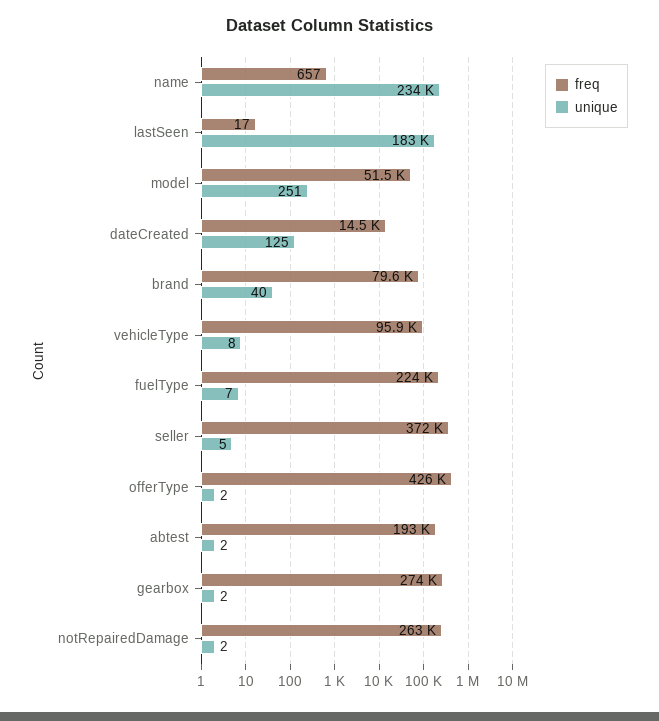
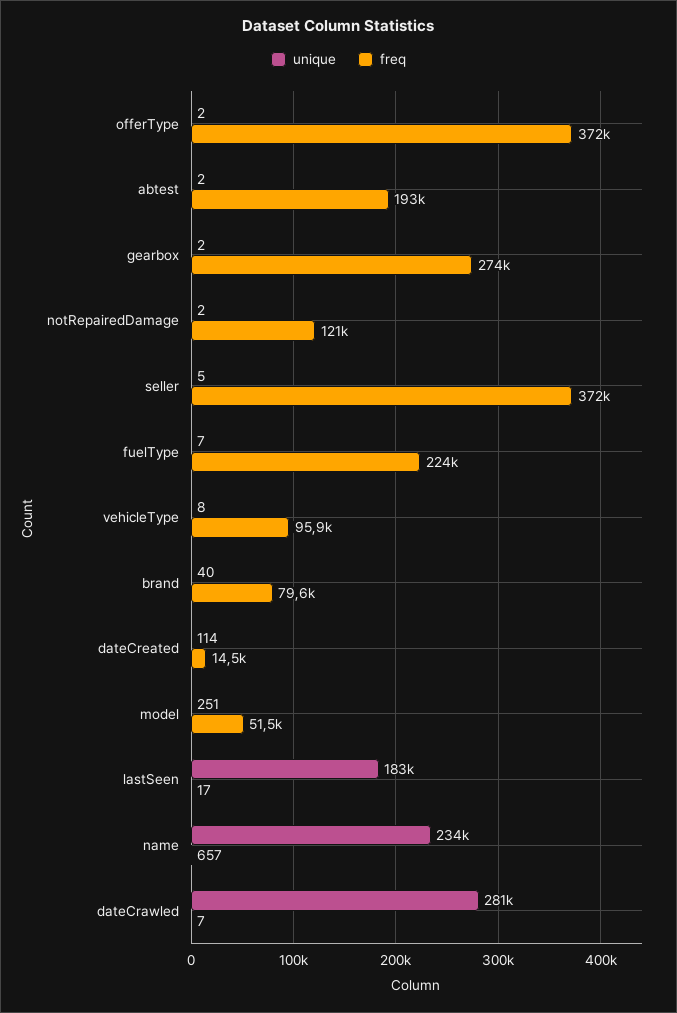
  {
    "freq": {
      "name": 657,
      "lastSeen": 17,
      "model": 51500,
      "dateCreated": 14500,
      "brand": 79600,
      "vehicleType": 95900,
      "fuelType": 224000,
      "seller": 372000,
-     "offerType": 426000,
+     "offerType": 372000,
      "abtest": 193000,
      "gearbox": 274000,
-     "notRepairedDamage": 263000
+     "notRepairedDamage": 121000,
+     "dateCrawled": 7
    },
    "unique": {
      "name": 234000,
      "lastSeen": 183000,
      "model": 251,
-     "dateCreated": 125,
+     "dateCreated": 114,
      "brand": 40,
      "vehicleType": 8,
      "fuelType": 7,
      "seller": 5,
      "offerType": 2,
      "abtest": 2,
      "gearbox": 2,
-     "notRepairedDamage": 2
+     "notRepairedDamage": 2,
+     "dateCrawled": 281000
    }
  }

